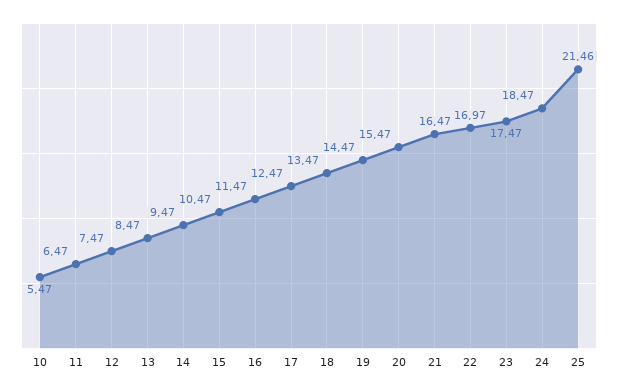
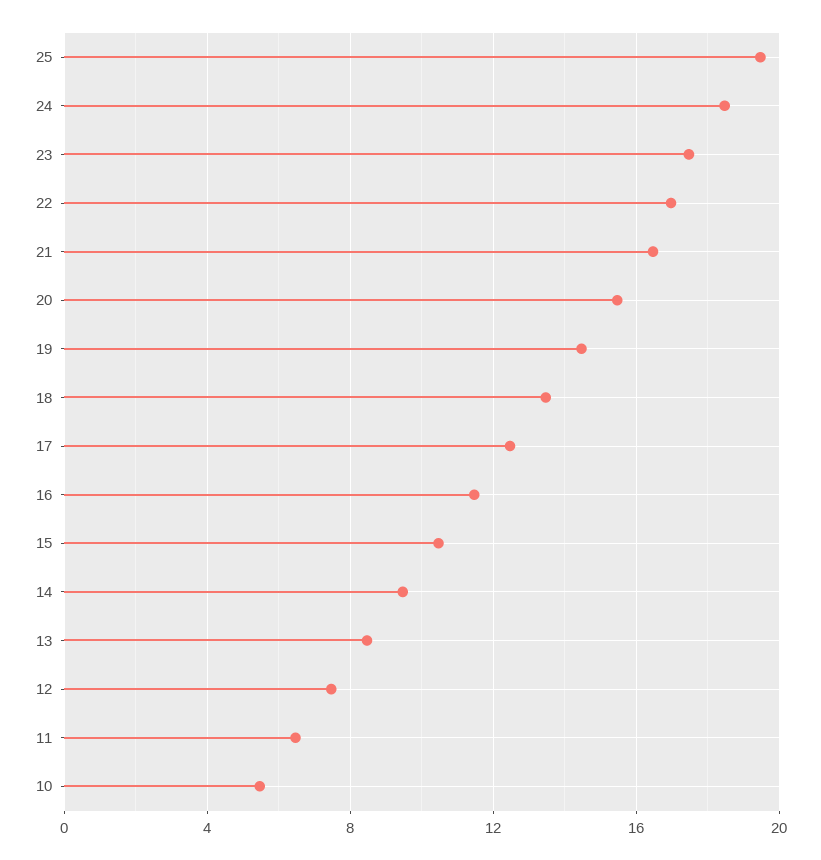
  {
    "10": 5.47,
    "11": 6.47,
    "12": 7.47,
    "13": 8.47,
    "14": 9.47,
    "15": 10.47,
    "16": 11.47,
    "17": 12.47,
    "18": 13.47,
    "19": 14.47,
    "20": 15.47,
    "21": 16.47,
    "22": 16.97,
    "23": 17.47,
    "24": 18.47,
-   "25": 21.46
+   "25": 19.5
  }

